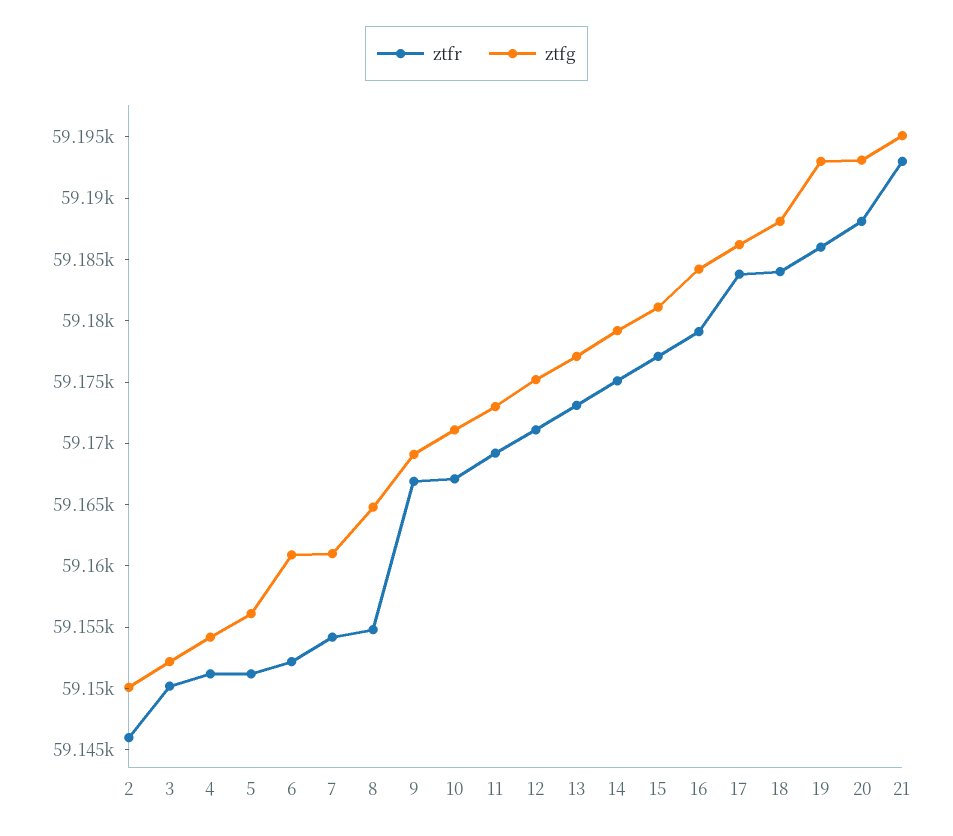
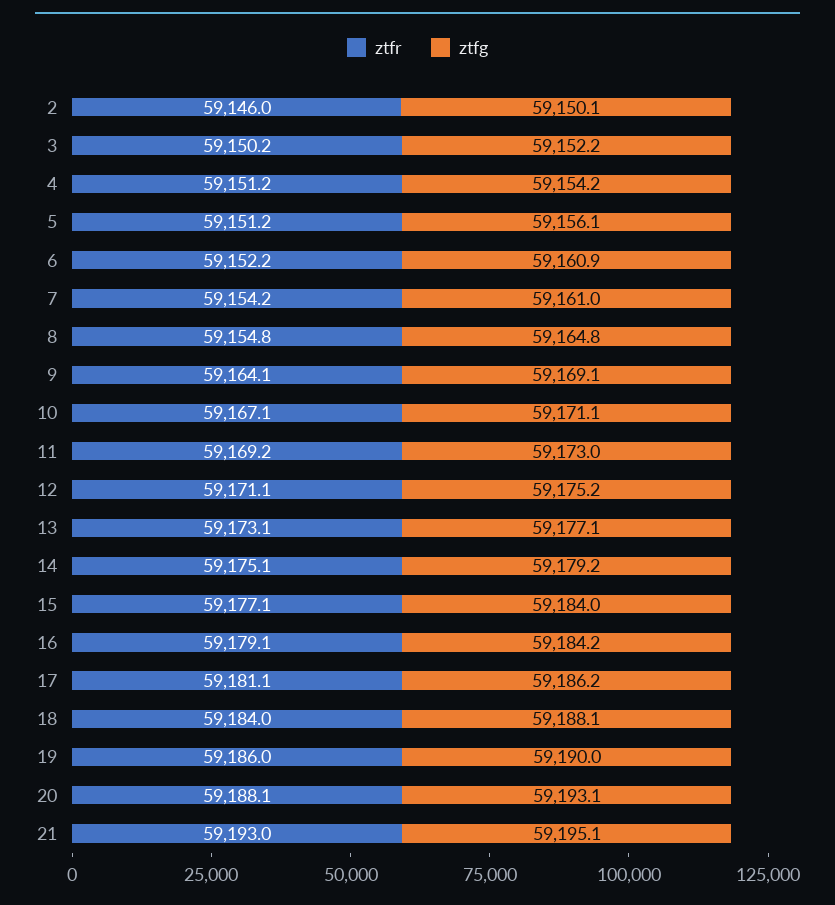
  {
    "ztfr": {
      "2": 59146,
      "3": 59150.2,
      "4": 59151.2,
      "5": 59151.2,
      "6": 59152.2,
      "7": 59154.2,
      "8": 59154.8,
-     "9": 59167,
+     "9": 59164.1,
      "10": 59167.1,
      "11": 59169.2,
      "12": 59171.1,
      "13": 59173.1,
      "14": 59175.1,
      "15": 59177.1,
      "16": 59179.1,
-     "17": 59184,
+     "17": 59181.1,
      "18": 59184,
      "19": 59186,
      "20": 59188.1,
      "21": 59193
    },
    "ztfg": {
      "2": 59150.1,
      "3": 59152.2,
      "4": 59154.2,
      "5": 59156.1,
      "6": 59160.9,
      "7": 59161,
      "8": 59164.8,
      "9": 59169.1,
      "10": 59171.1,
      "11": 59173,
      "12": 59175.2,
      "13": 59177.1,
      "14": 59179.2,
-     "15": 59181,
+     "15": 59184,
      "16": 59184.2,
      "17": 59186.2,
      "18": 59188.1,
-     "19": 59193,
+     "19": 59190,
      "20": 59193.1,
      "21": 59195.1
    }
  }

